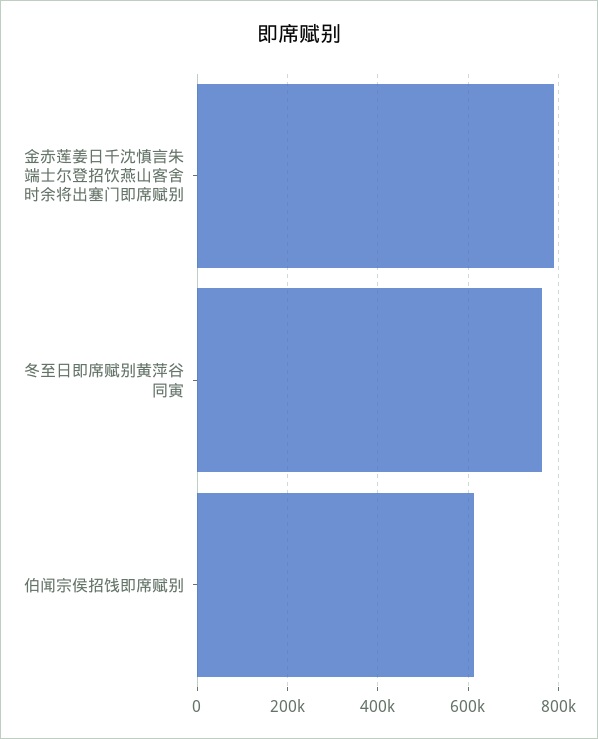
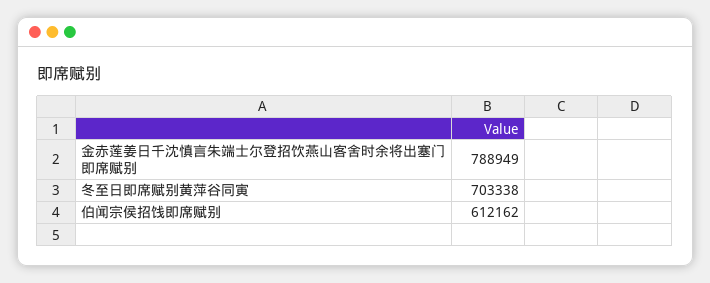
  {
    "金赤莲姜日千沈慎言朱端士尔登招饮燕山客舍时余将出塞门即席赋别": 788949,
-   "冬至日即席赋别黄萍谷同寅": 760000,
+   "冬至日即席赋别黄萍谷同寅": 703338,
    "伯闻宗侯招饯即席赋别": 612162
  }

